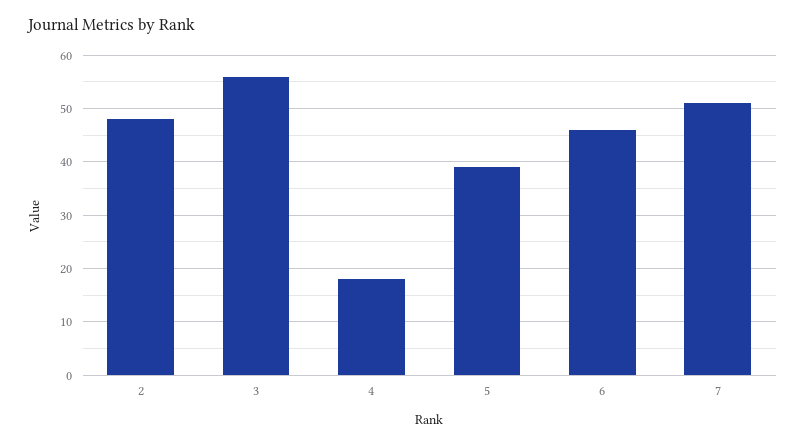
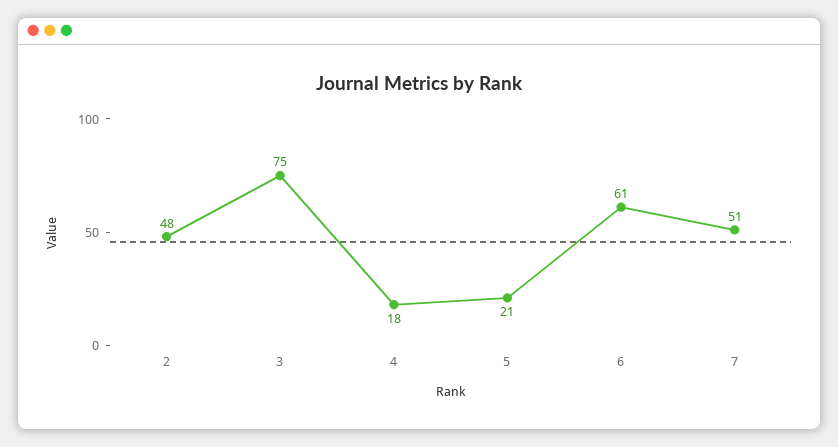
  {
    "2": 48,
-   "3": 55,
+   "3": 75,
    "4": 18,
-   "5": 40,
+   "5": 21,
-   "6": 45,
+   "6": 61,
    "7": 51
  }

